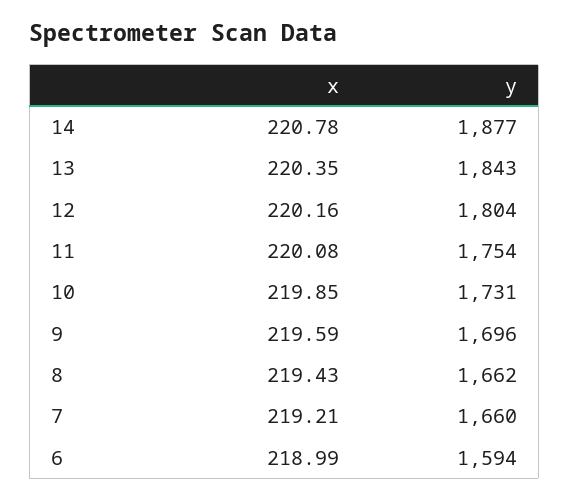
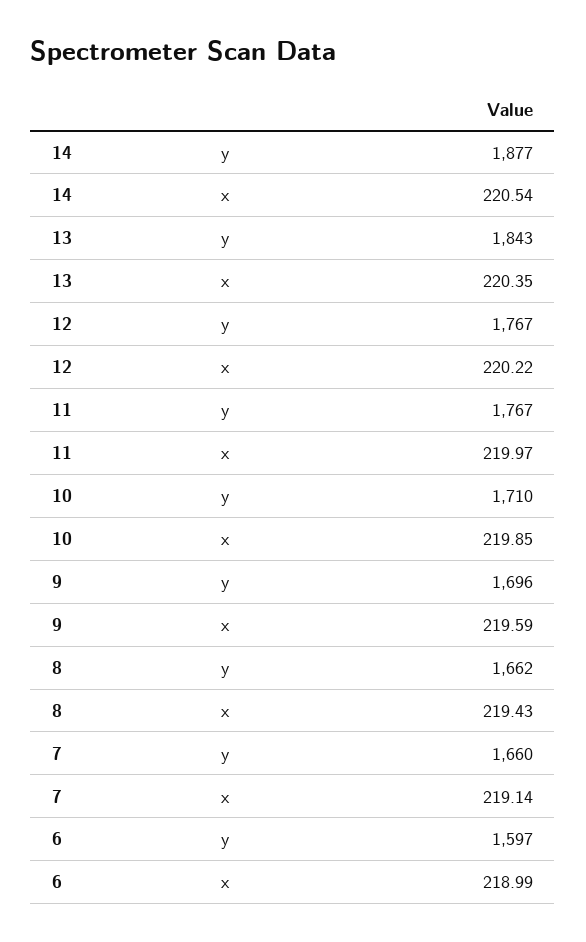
  {
    "x": {
-     "14": 220.78,
+     "14": 220.54,
      "13": 220.35,
-     "12": 220.16,
+     "12": 220.22,
-     "11": 220.08,
+     "11": 219.97,
      "10": 219.85,
      "9": 219.59,
      "8": 219.43,
-     "7": 219.21,
+     "7": 219.14,
      "6": 218.99
    },
    "y": {
      "14": 1877,
      "13": 1843,
-     "12": 1804,
+     "12": 1767,
-     "11": 1754,
+     "11": 1767,
-     "10": 1731,
+     "10": 1710,
      "9": 1696,
      "8": 1662,
      "7": 1660,
-     "6": 1594
+     "6": 1597
    }
  }

